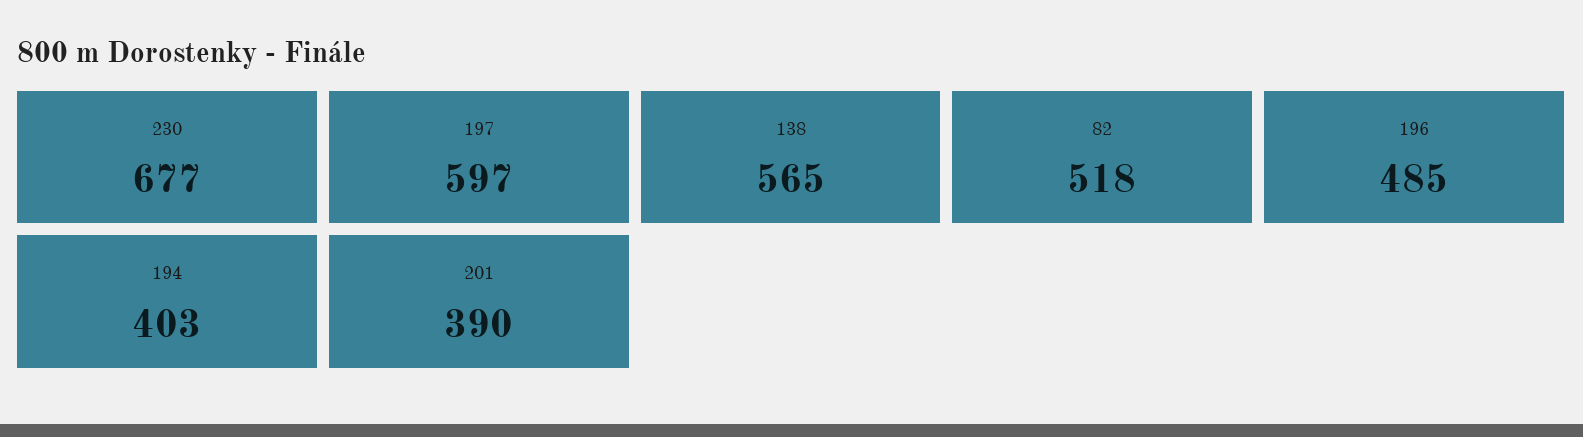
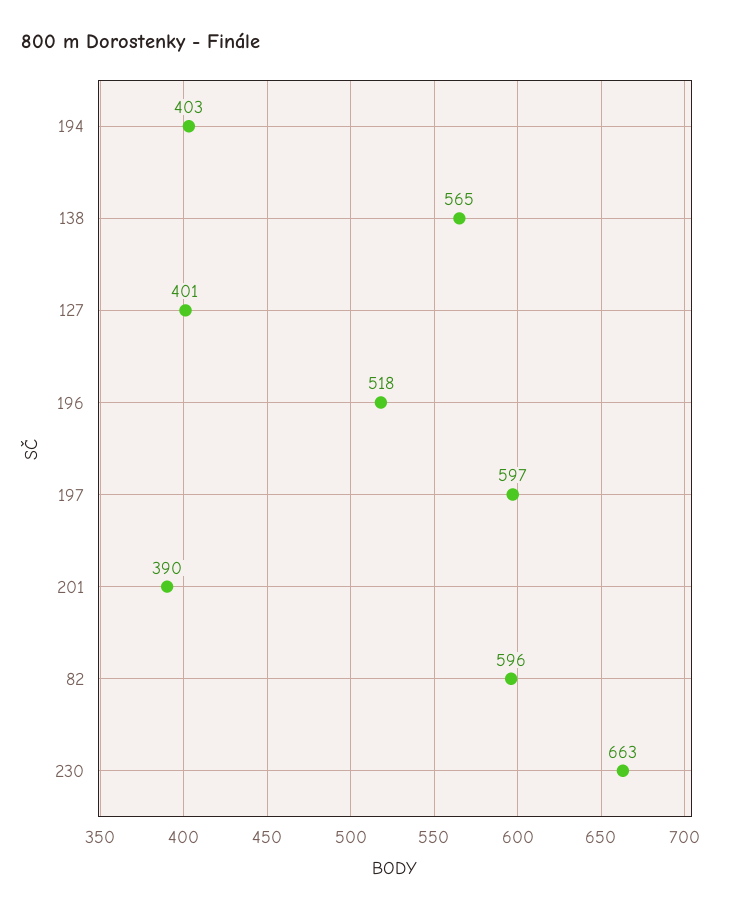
  {
-   "230": 677,
+   "230": 663,
    "197": 597,
    "138": 565,
-   "82": 518,
+   "82": 596,
-   "196": 485,
+   "196": 518,
    "194": 403,
-   "201": 390
+   "201": 390,
+   "127": 401
  }

